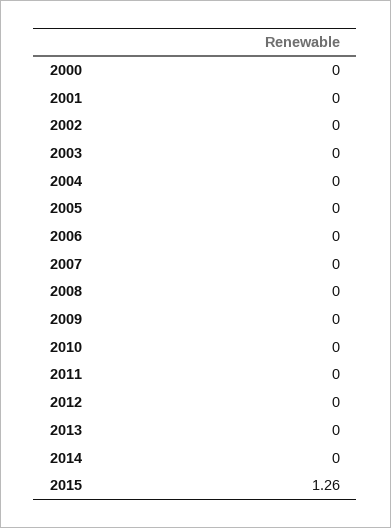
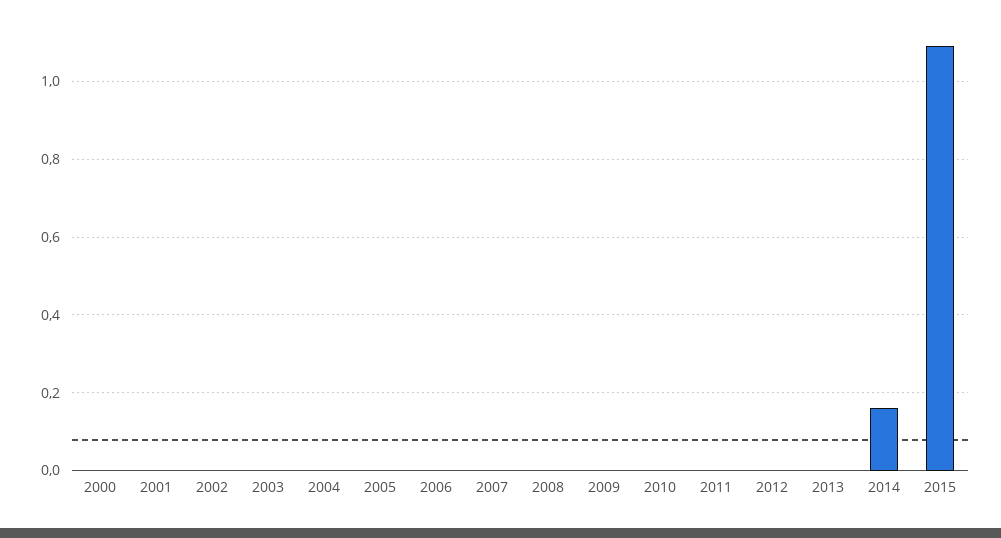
  {
    "2000": 0,
    "2001": 0,
    "2002": 0,
    "2003": 0,
    "2004": 0,
    "2005": 0,
    "2006": 0,
    "2007": 0,
    "2008": 0,
    "2009": 0,
    "2010": 0,
    "2011": 0,
    "2012": 0,
    "2013": 0,
-   "2014": 0,
+   "2014": 0.15,
-   "2015": 1.26
+   "2015": 1.1
  }

